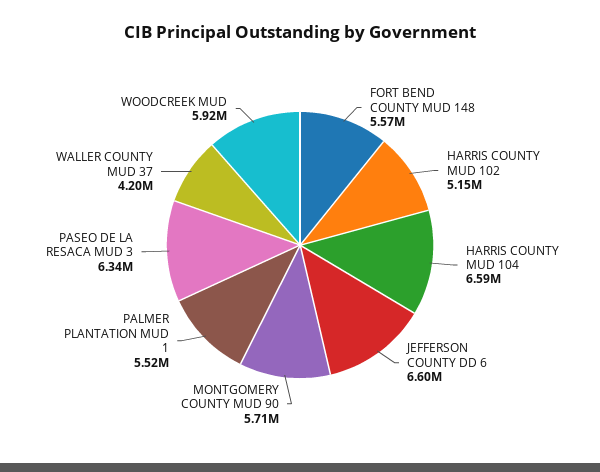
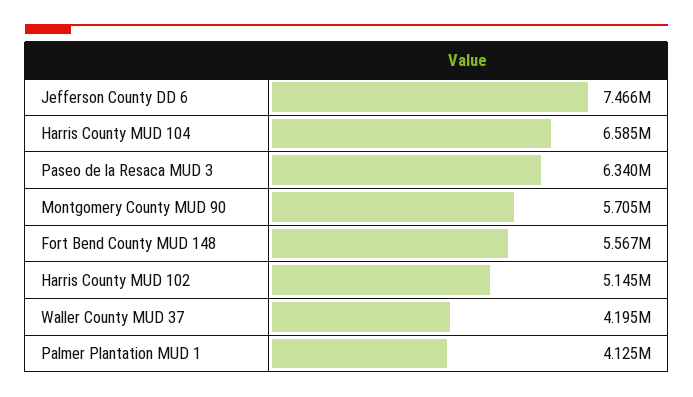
  {
    "FORT BEND COUNTY MUD 148": 5567000,
    "HARRIS COUNTY MUD 102": 5145000,
    "HARRIS COUNTY MUD 104": 6585000,
-   "JEFFERSON COUNTY DD 6": 6600000,
+   "JEFFERSON COUNTY DD 6": 7466000,
    "MONTGOMERY COUNTY MUD 90": 5705000,
-   "PALMER PLANTATION MUD 1": 5520000,
+   "PALMER PLANTATION MUD 1": 4125000,
    "PASEO DE LA RESACA MUD 3": 6340000,
-   "WALLER COUNTY MUD 37": 4195000,
+   "WALLER COUNTY MUD 37": 4195000
-   "WOODCREEK MUD": 5920000
  }

